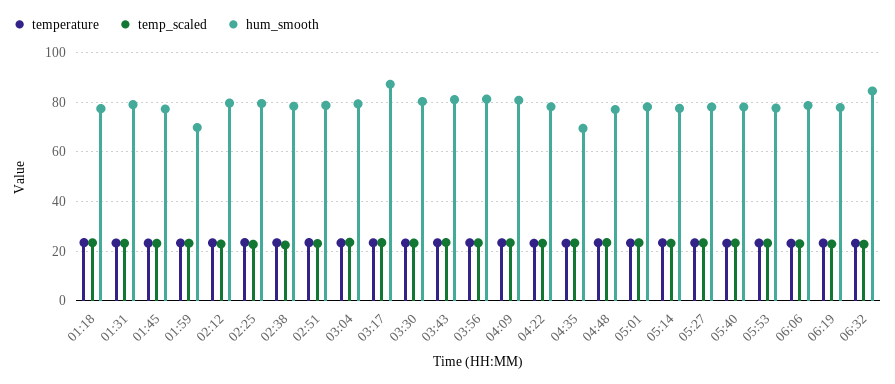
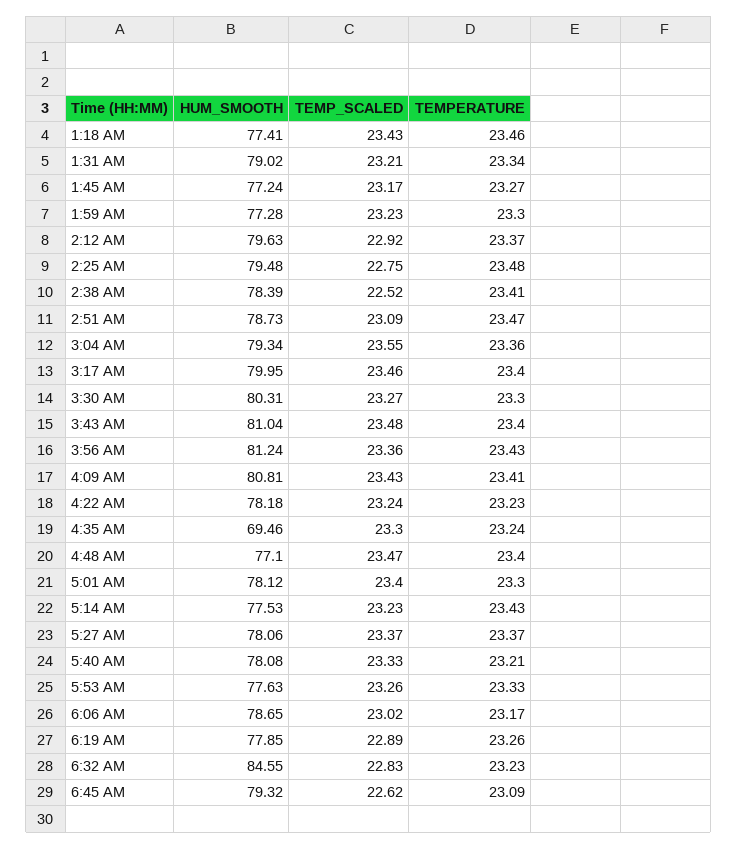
  {
    "temperature": {
      "01:18": 23.46,
      "01:31": 23.34,
      "01:45": 23.27,
      "01:59": 23.3,
      "02:12": 23.37,
      "02:25": 23.48,
      "02:38": 23.41,
      "02:51": 23.47,
      "03:04": 23.36,
      "03:17": 23.4,
      "03:30": 23.3,
      "03:43": 23.4,
      "03:56": 23.43,
      "04:09": 23.41,
      "04:22": 23.23,
      "04:35": 23.24,
      "04:48": 23.4,
      "05:01": 23.3,
      "05:14": 23.43,
      "05:27": 23.37,
      "05:40": 23.21,
      "05:53": 23.33,
      "06:06": 23.17,
      "06:19": 23.26,
-     "06:32": 23.23
+     "06:32": 23.23,
+     "6:45 AM": 23.09
    },
    "temp_scaled": {
      "01:18": 23.43,
      "01:31": 23.21,
      "01:45": 23.17,
      "01:59": 23.23,
      "02:12": 22.92,
      "02:25": 22.75,
      "02:38": 22.52,
      "02:51": 23.09,
      "03:04": 23.55,
      "03:17": 23.46,
      "03:30": 23.27,
      "03:43": 23.48,
      "03:56": 23.36,
      "04:09": 23.43,
      "04:22": 23.24,
      "04:35": 23.3,
      "04:48": 23.47,
      "05:01": 23.4,
      "05:14": 23.23,
      "05:27": 23.37,
      "05:40": 23.33,
      "05:53": 23.26,
      "06:06": 23.02,
      "06:19": 22.89,
-     "06:32": 22.83
+     "06:32": 22.83,
+     "6:45 AM": 22.62
    },
    "hum_smooth": {
      "01:18": 77.41,
      "01:31": 79.02,
      "01:45": 77.24,
-     "01:59": 70,
+     "01:59": 77.28,
      "02:12": 79.63,
      "02:25": 79.48,
      "02:38": 78.39,
      "02:51": 78.73,
      "03:04": 79.34,
-     "03:17": 87.5,
+     "03:17": 79.95,
      "03:30": 80.31,
      "03:43": 81.04,
      "03:56": 81.24,
      "04:09": 80.81,
      "04:22": 78.18,
      "04:35": 69.46,
      "04:48": 77.1,
      "05:01": 78.12,
      "05:14": 77.53,
      "05:27": 78.06,
      "05:40": 78.08,
      "05:53": 77.63,
      "06:06": 78.65,
      "06:19": 77.85,
-     "06:32": 84.55
+     "06:32": 84.55,
+     "6:45 AM": 79.32
    }
  }

